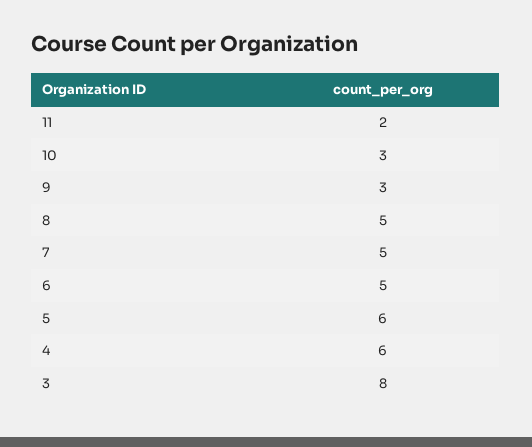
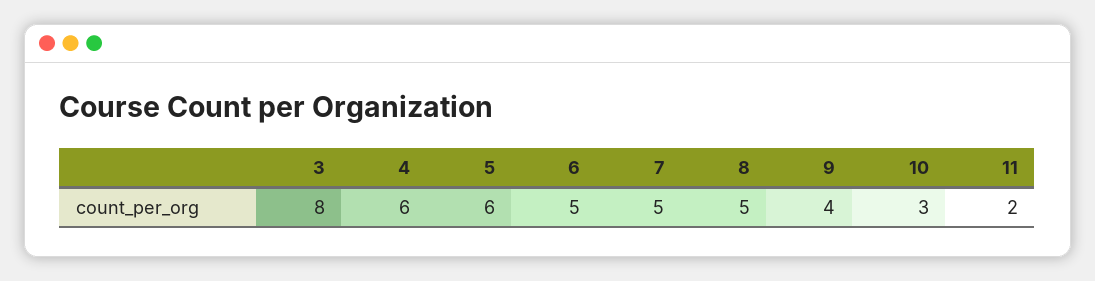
  {
    "11": 2,
    "10": 3,
-   "9": 3,
+   "9": 4,
    "8": 5,
    "7": 5,
    "6": 5,
    "5": 6,
    "4": 6,
    "3": 8
  }

